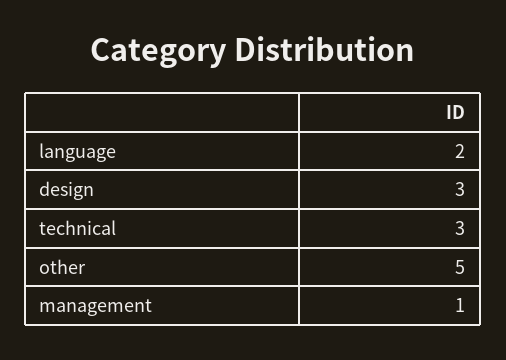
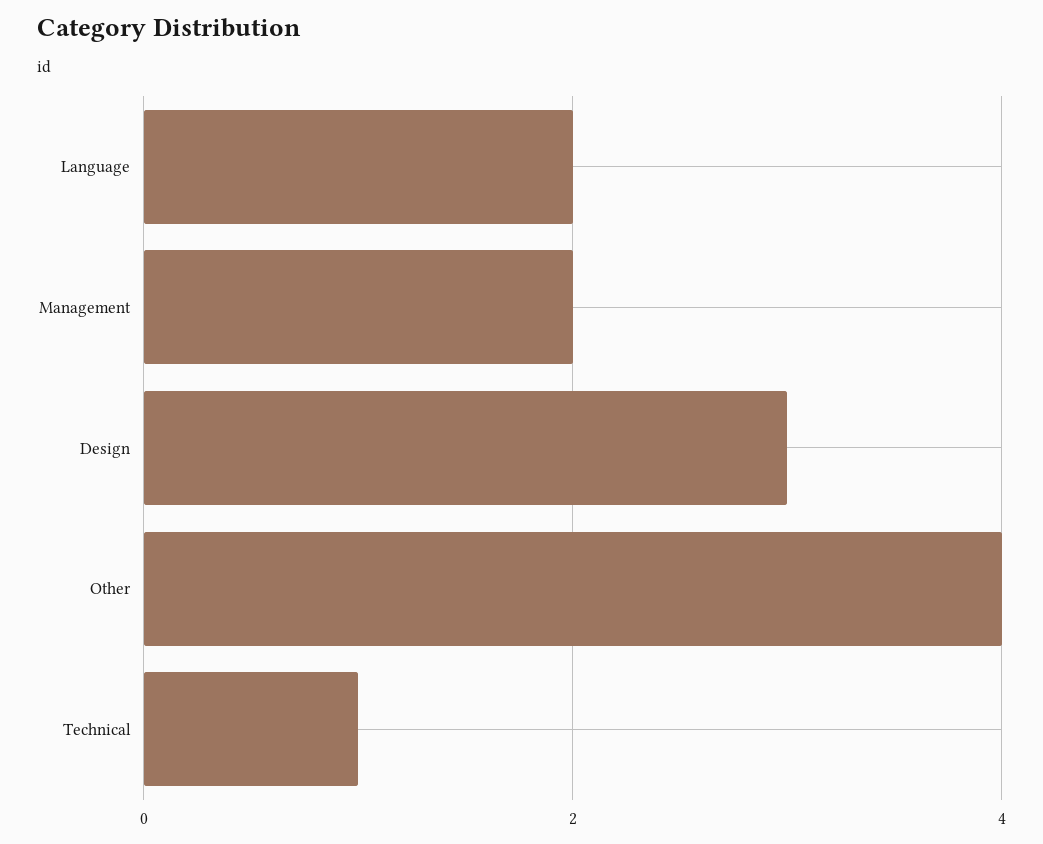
  {
    "language": 2,
    "design": 3,
-   "technical": 3,
+   "technical": 1,
-   "other": 5,
+   "other": 4,
-   "management": 1
+   "management": 2
  }

